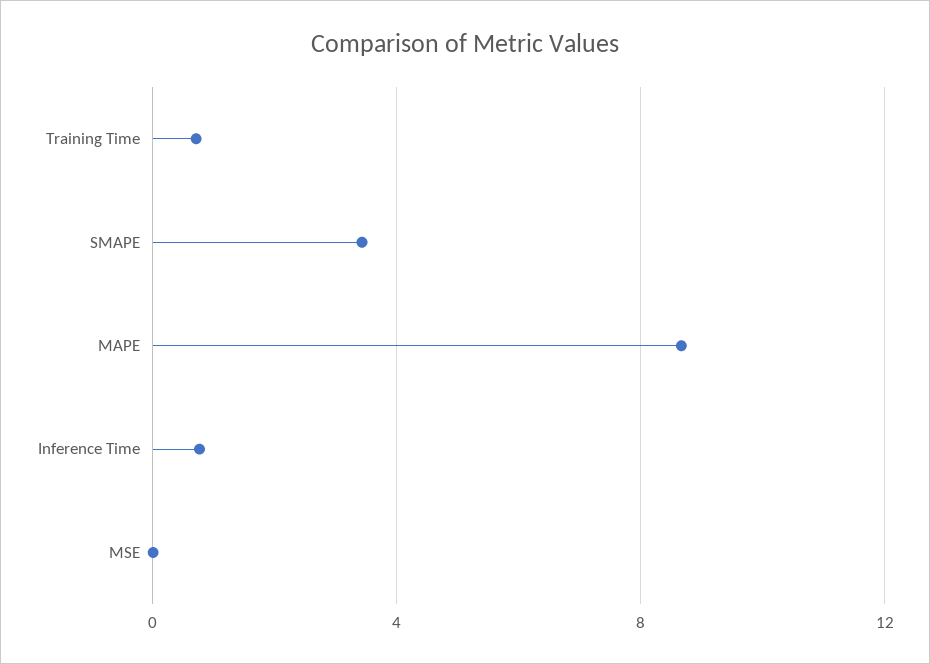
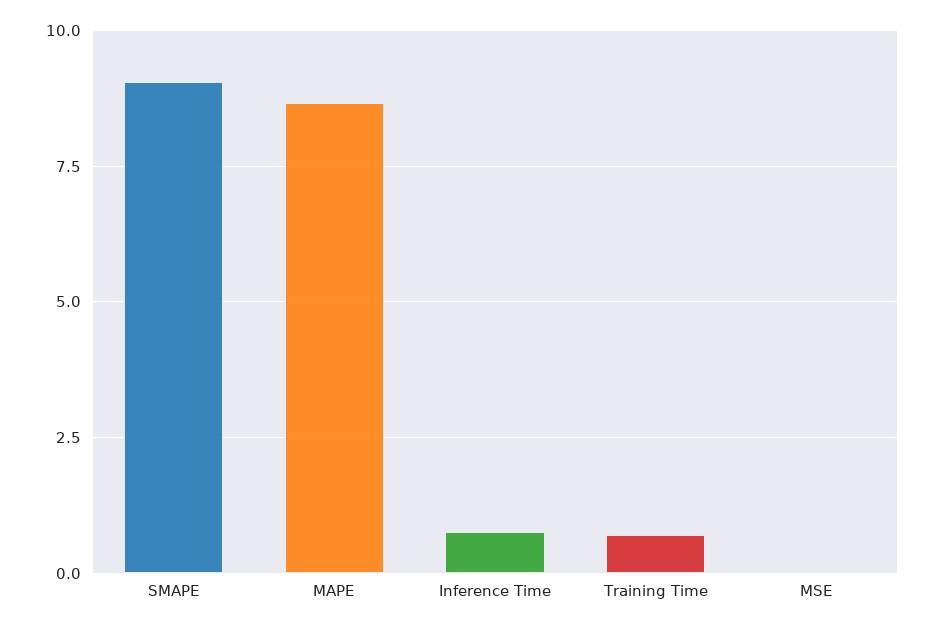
  {
    "Training Time": 0.75,
-   "SMAPE": 3.5,
+   "SMAPE": 9,
    "MAPE": 8.75,
    "Inference Time": 0.75,
    "MSE": 0
  }

